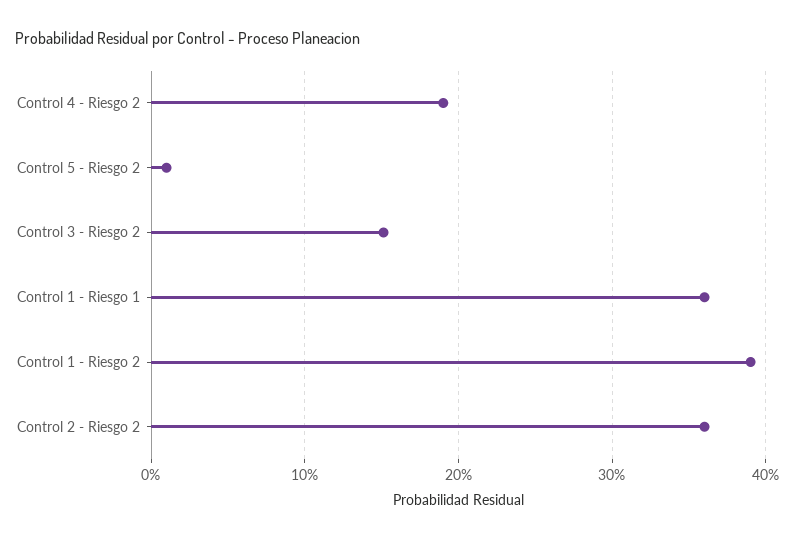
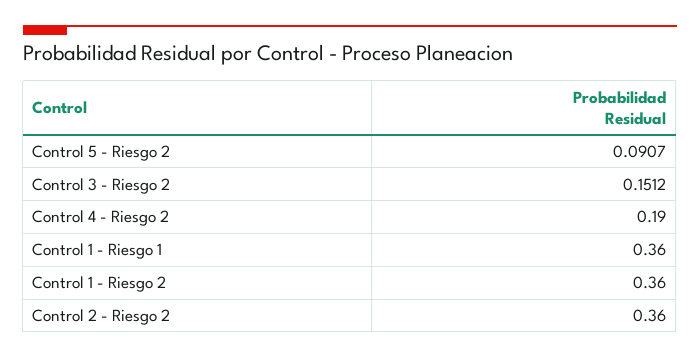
  {
    "Control 4 - Riesgo 2": 0.19,
-   "Control 5 - Riesgo 2": 0.01,
+   "Control 5 - Riesgo 2": 0.0907,
    "Control 3 - Riesgo 2": 0.1512,
    "Control 1 - Riesgo 1": 0.36,
-   "Control 1 - Riesgo 2": 0.39,
+   "Control 1 - Riesgo 2": 0.36,
    "Control 2 - Riesgo 2": 0.36
  }

